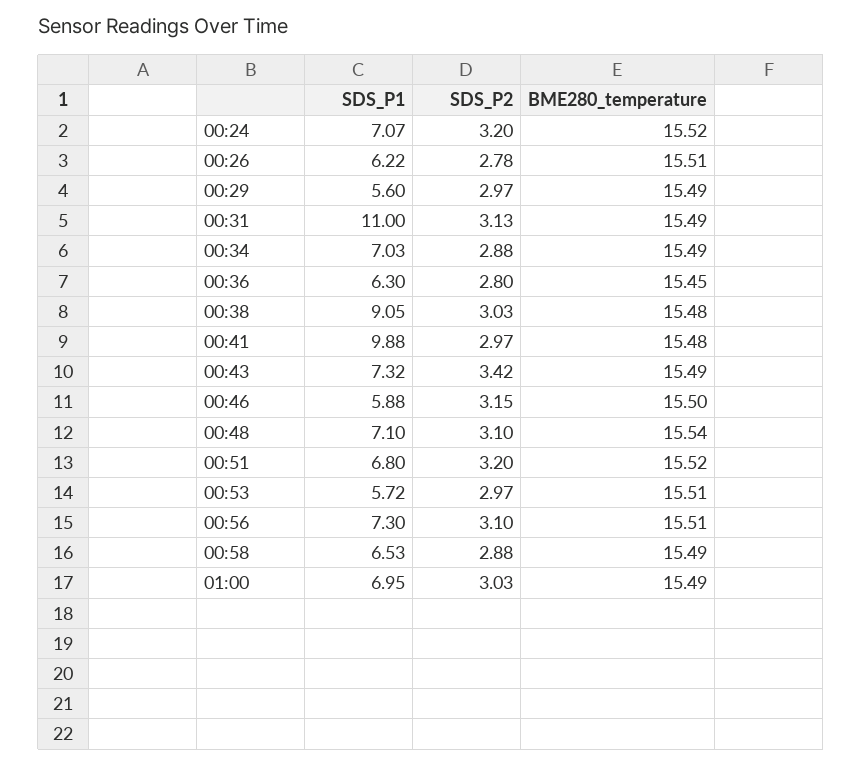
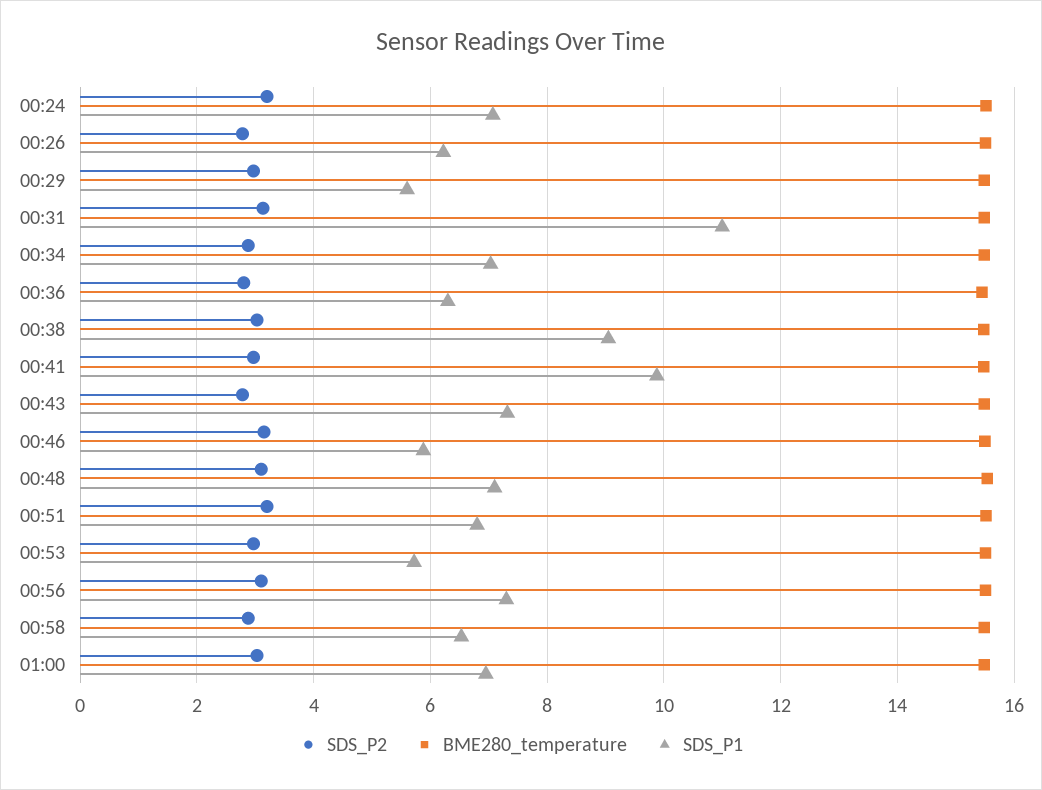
  {
    "SDS_P1": {
      "00:24": 7.07,
      "00:26": 6.22,
      "00:29": 5.6,
      "00:31": 11,
      "00:34": 7.03,
      "00:36": 6.3,
      "00:38": 9.05,
      "00:41": 9.88,
      "00:43": 7.32,
      "00:46": 5.88,
      "00:48": 7.1,
      "00:51": 6.8,
      "00:53": 5.72,
      "00:56": 7.3,
      "00:58": 6.53,
      "01:00": 6.95
    },
    "SDS_P2": {
      "00:24": 3.2,
      "00:26": 2.78,
      "00:29": 2.97,
      "00:31": 3.13,
      "00:34": 2.88,
      "00:36": 2.8,
      "00:38": 3.03,
      "00:41": 2.97,
-     "00:43": 3.42,
+     "00:43": 2.8,
      "00:46": 3.15,
      "00:48": 3.1,
      "00:51": 3.2,
      "00:53": 2.97,
      "00:56": 3.1,
      "00:58": 2.88,
      "01:00": 3.03
    },
    "BME280_temperature": {
      "00:24": 15.52,
      "00:26": 15.51,
      "00:29": 15.49,
      "00:31": 15.49,
      "00:34": 15.49,
      "00:36": 15.45,
      "00:38": 15.48,
      "00:41": 15.48,
      "00:43": 15.49,
      "00:46": 15.5,
      "00:48": 15.54,
      "00:51": 15.52,
      "00:53": 15.51,
      "00:56": 15.51,
      "00:58": 15.49,
      "01:00": 15.49
    }
  }

